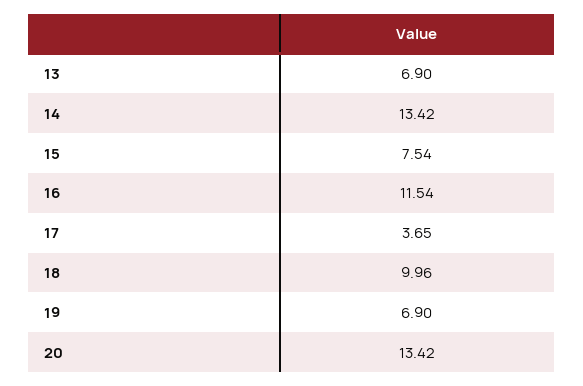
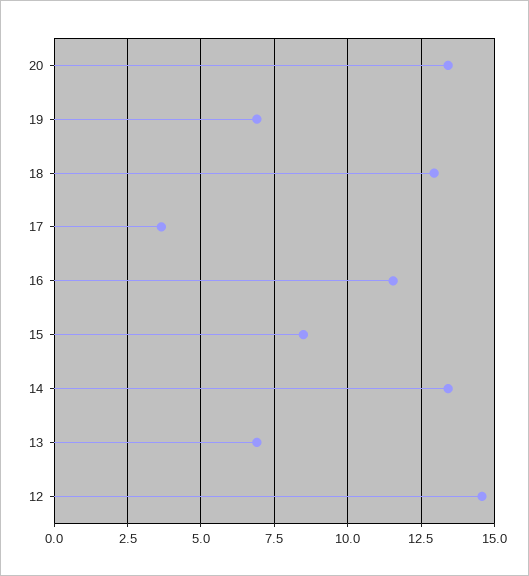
  {
    "13": 6.9,
    "14": 13.42,
-   "15": 7.54,
+   "15": 8.5,
    "16": 11.54,
    "17": 3.65,
-   "18": 9.96,
+   "18": 13,
    "19": 6.9,
-   "20": 13.42
+   "20": 13.42,
+   "12": 14.5
  }

